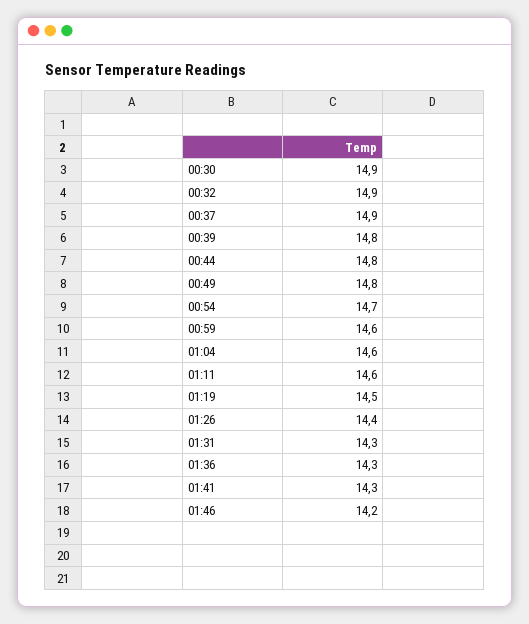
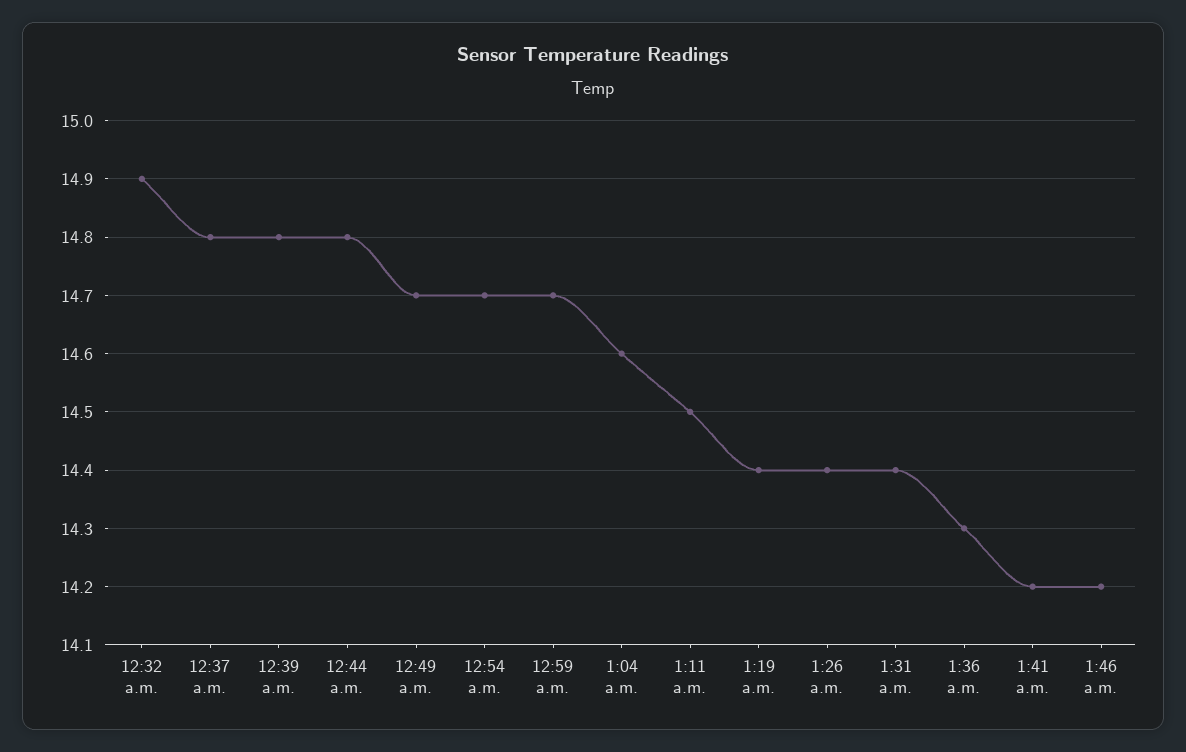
  {
-   "00:30": 14.9,
    "00:32": 14.9,
-   "00:37": 14.9,
+   "00:37": 14.8,
    "00:39": 14.8,
    "00:44": 14.8,
-   "00:49": 14.8,
+   "00:49": 14.7,
    "00:54": 14.7,
-   "00:59": 14.6,
+   "00:59": 14.7,
    "01:04": 14.6,
-   "01:11": 14.6,
+   "01:11": 14.5,
-   "01:19": 14.5,
+   "01:19": 14.4,
    "01:26": 14.4,
-   "01:31": 14.3,
+   "01:31": 14.4,
    "01:36": 14.3,
-   "01:41": 14.3,
+   "01:41": 14.2,
    "01:46": 14.2
  }

